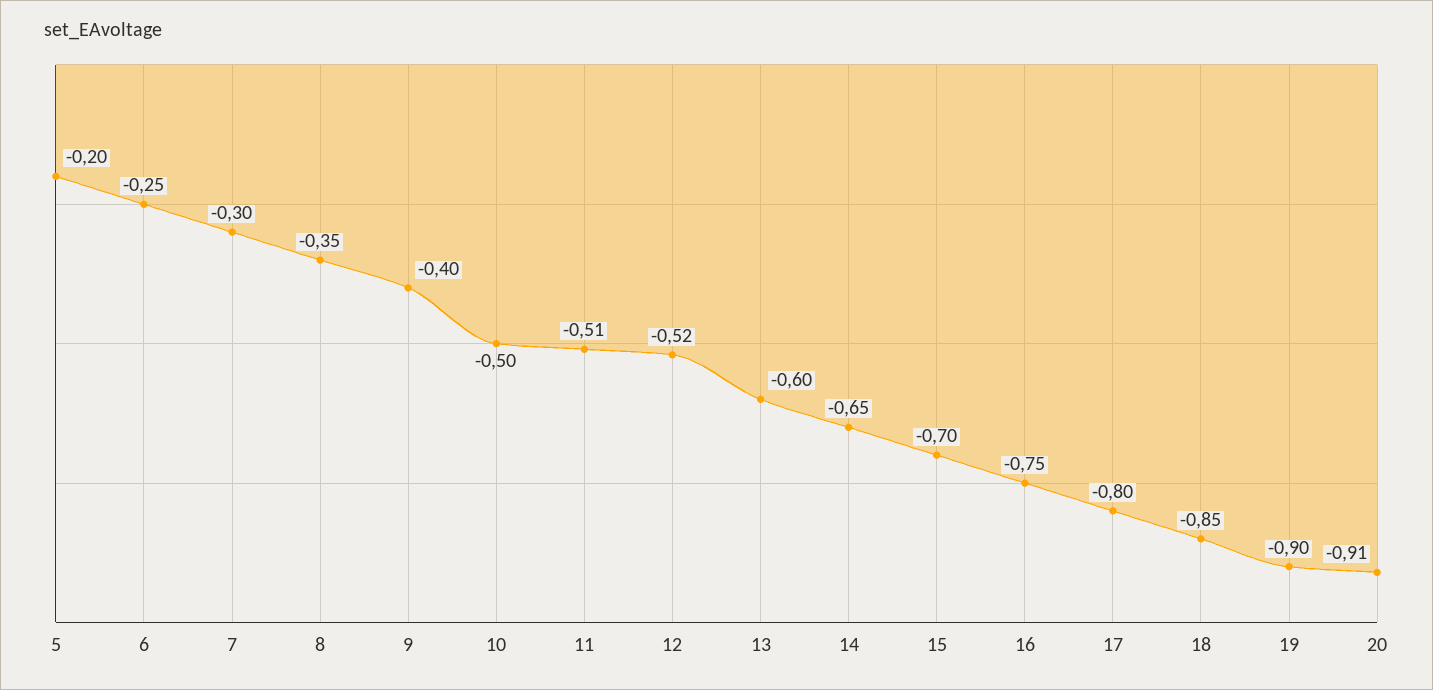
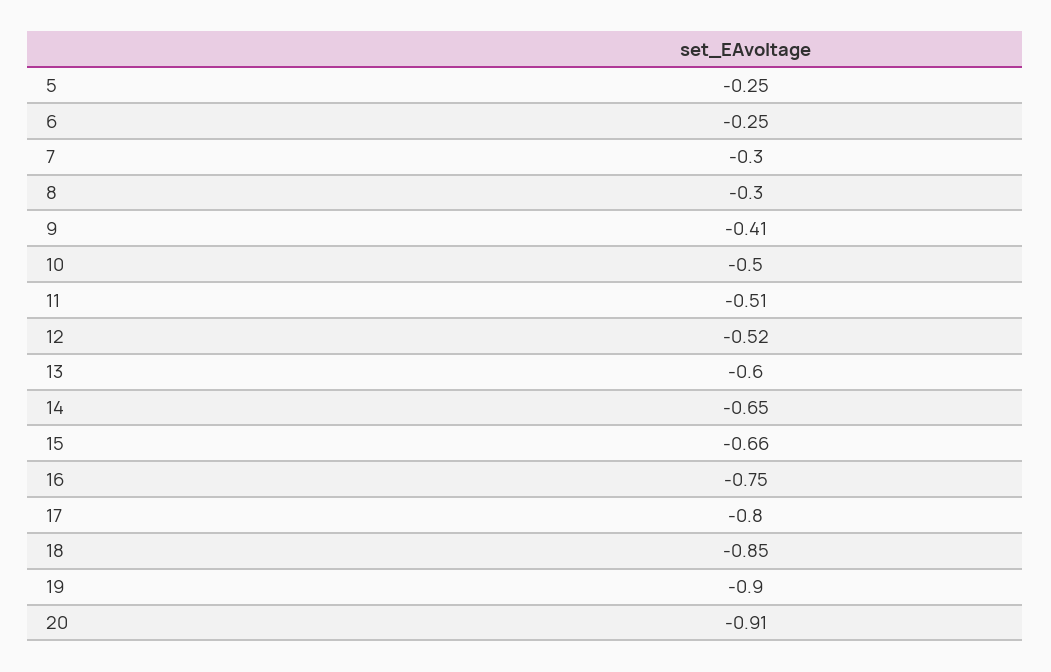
  {
-   "5": -0.2,
+   "5": -0.25,
    "6": -0.25,
    "7": -0.3,
-   "8": -0.35,
+   "8": -0.3,
-   "9": -0.4,
+   "9": -0.41,
    "10": -0.5,
    "11": -0.51,
    "12": -0.52,
    "13": -0.6,
    "14": -0.65,
-   "15": -0.7,
+   "15": -0.66,
    "16": -0.75,
    "17": -0.8,
    "18": -0.85,
    "19": -0.9,
    "20": -0.91
  }

